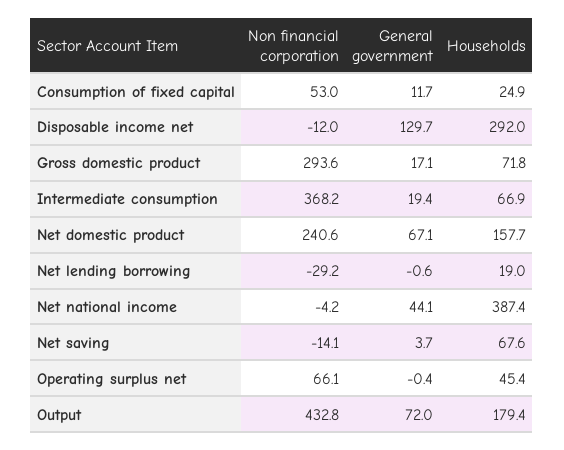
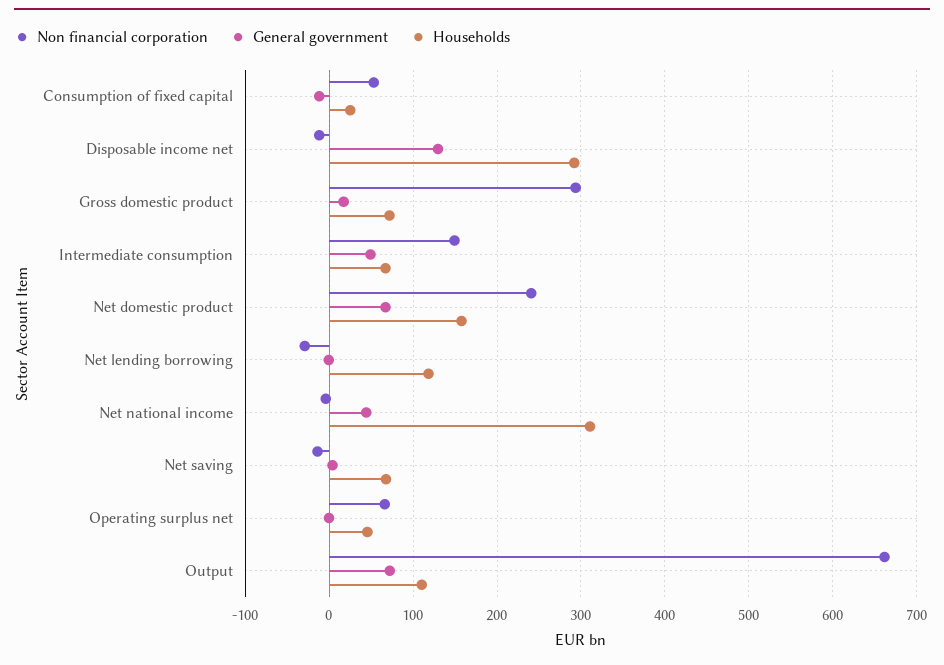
  {
    "Non financial corporation": {
      "Consumption of fixed capital": 53,
      "Disposable income net": -12,
      "Gross domestic product": 293.6,
-     "Intermediate consumption": 368.2,
+     "Intermediate consumption": 150,
      "Net domestic product": 240.6,
      "Net lending borrowing": -29.2,
      "Net national income": -4.2,
      "Net saving": -14.1,
      "Operating surplus net": 66.1,
-     "Output": 432.8
+     "Output": 660
    },
    "General government": {
-     "Consumption of fixed capital": 11.7,
+     "Consumption of fixed capital": -10,
      "Disposable income net": 129.7,
      "Gross domestic product": 17.1,
-     "Intermediate consumption": 19.4,
+     "Intermediate consumption": 50,
      "Net domestic product": 67.1,
      "Net lending borrowing": -0.6,
      "Net national income": 44.1,
      "Net saving": 3.7,
      "Operating surplus net": -0.4,
      "Output": 72
    },
    "Households": {
      "Consumption of fixed capital": 24.9,
      "Disposable income net": 292,
      "Gross domestic product": 71.8,
      "Intermediate consumption": 66.9,
      "Net domestic product": 157.7,
-     "Net lending borrowing": 19,
+     "Net lending borrowing": 120,
-     "Net national income": 387.4,
+     "Net national income": 310,
      "Net saving": 67.6,
      "Operating surplus net": 45.4,
-     "Output": 179.4
+     "Output": 110
    }
  }

